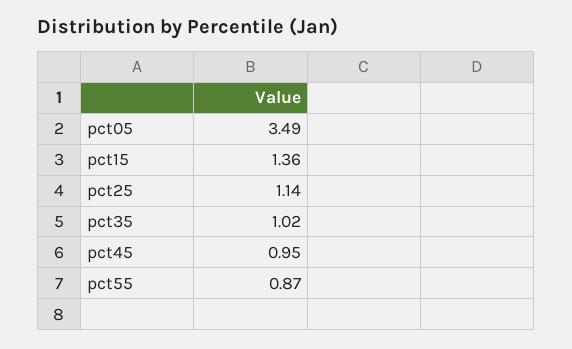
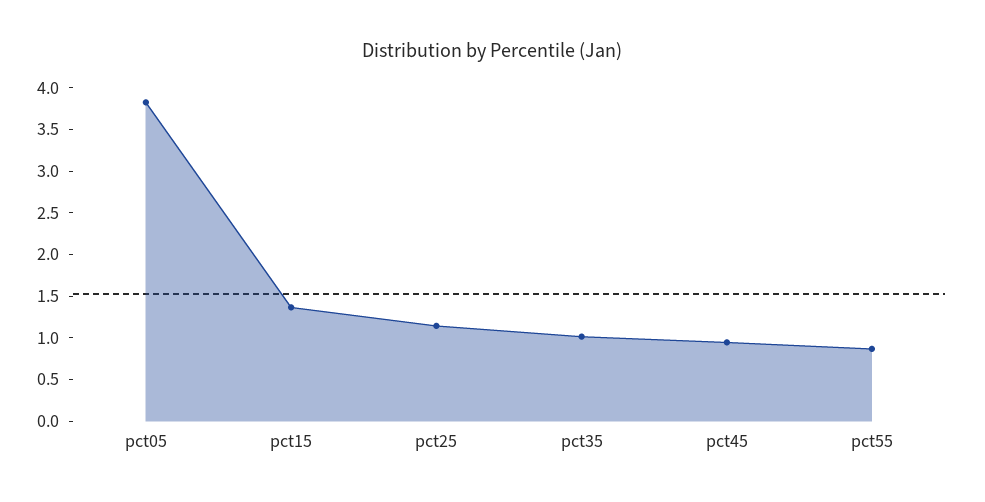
  {
-   "pct05": 3.49,
+   "pct05": 3.8,
    "pct15": 1.36,
    "pct25": 1.14,
    "pct35": 1.02,
    "pct45": 0.95,
    "pct55": 0.87
  }

